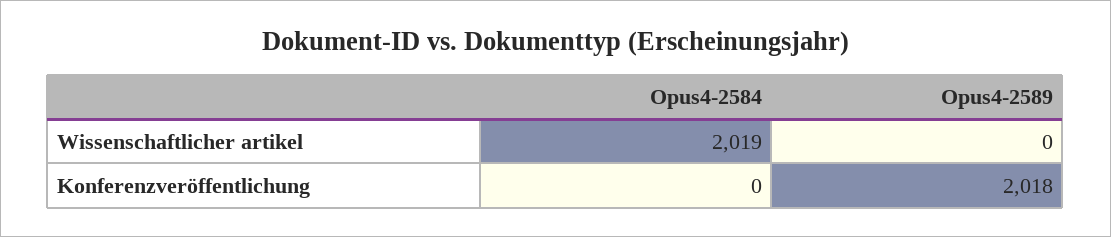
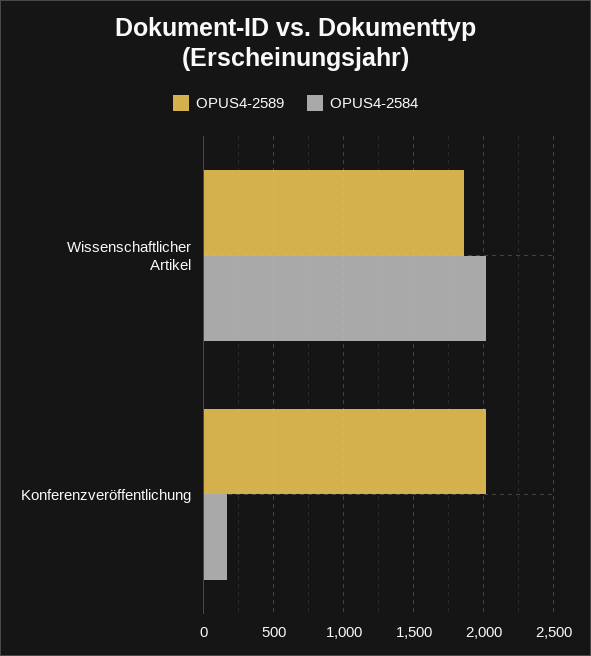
  {
    "Opus4-2584": {
      "Wissenschaftlicher artikel": 2019,
-     "Konferenzveröffentlichung": 0
+     "Konferenzveröffentlichung": 150
    },
    "Opus4-2589": {
-     "Wissenschaftlicher artikel": 0,
+     "Wissenschaftlicher artikel": 1850,
      "Konferenzveröffentlichung": 2018
    }
  }

